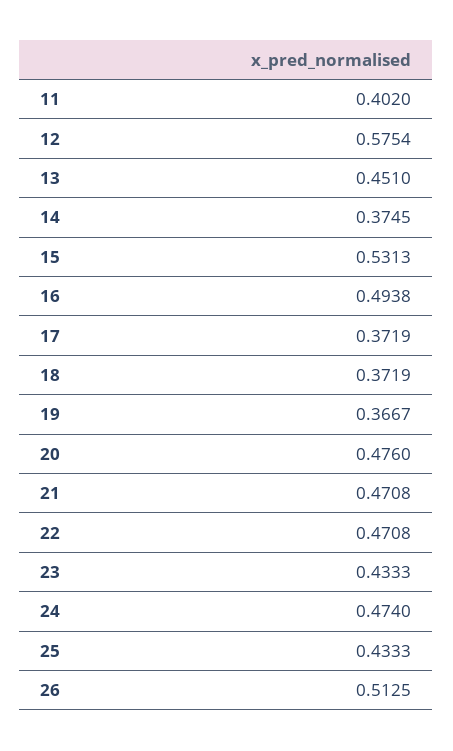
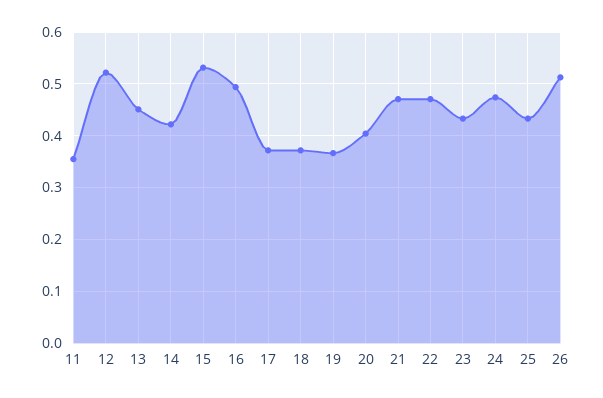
  {
-   "11": 0.402,
+   "11": 0.36,
-   "12": 0.5754,
+   "12": 0.52,
    "13": 0.451,
-   "14": 0.3745,
+   "14": 0.42,
    "15": 0.5313,
    "16": 0.4938,
    "17": 0.3719,
    "18": 0.3719,
    "19": 0.3667,
-   "20": 0.476,
+   "20": 0.4,
    "21": 0.4708,
    "22": 0.4708,
    "23": 0.4333,
    "24": 0.474,
    "25": 0.4333,
    "26": 0.5125
  }

